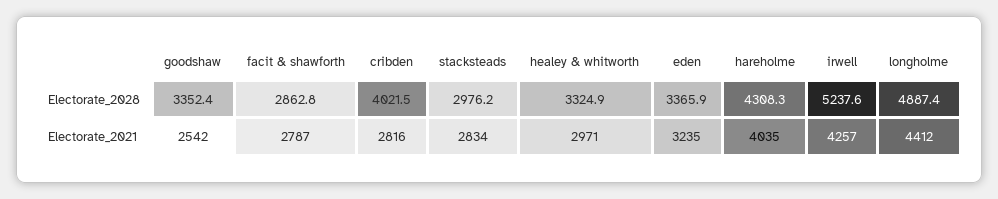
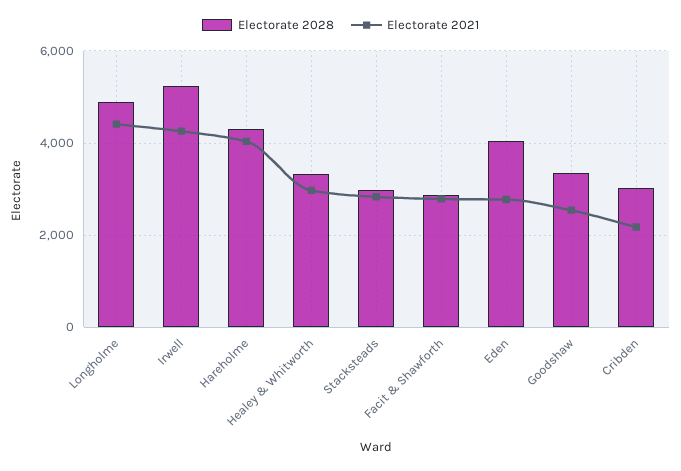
  {
    "Electorate_2028": {
      "goodshaw": 3352.4,
      "facit & shawforth": 2862.8,
-     "cribden": 4021.5,
+     "cribden": 3000,
      "stacksteads": 2976.2,
      "healey & whitworth": 3324.9,
-     "eden": 3365.9,
+     "eden": 4000,
      "hareholme": 4308.3,
      "irwell": 5237.6,
      "longholme": 4887.4
    },
    "Electorate_2021": {
      "goodshaw": 2542,
      "facit & shawforth": 2787,
-     "cribden": 2816,
+     "cribden": 2200,
      "stacksteads": 2834,
      "healey & whitworth": 2971,
-     "eden": 3235,
+     "eden": 2800,
      "hareholme": 4035,
      "irwell": 4257,
      "longholme": 4412
    }
  }

